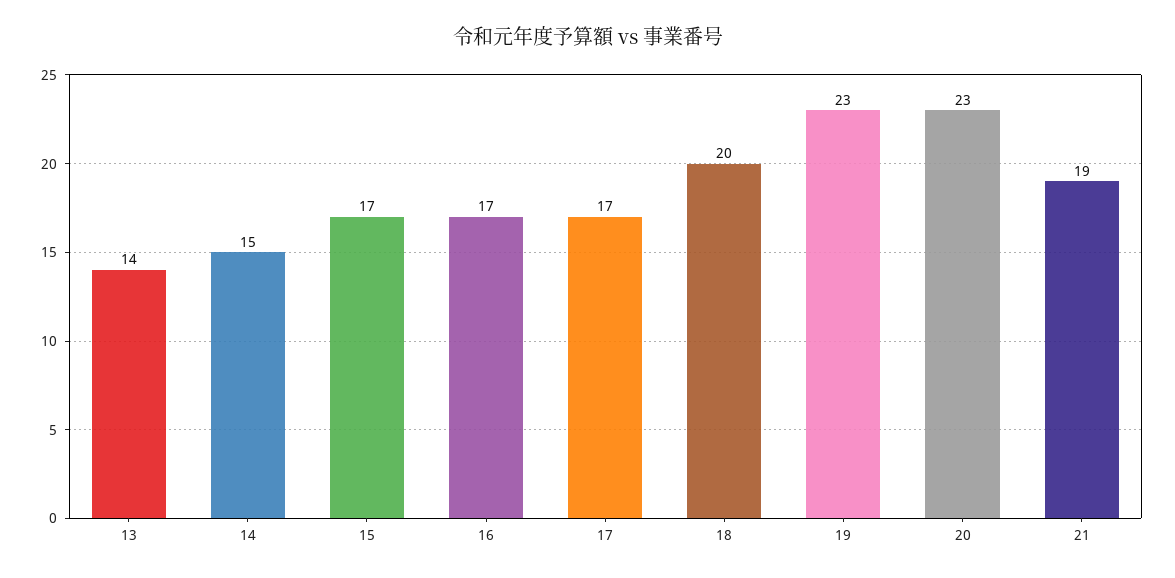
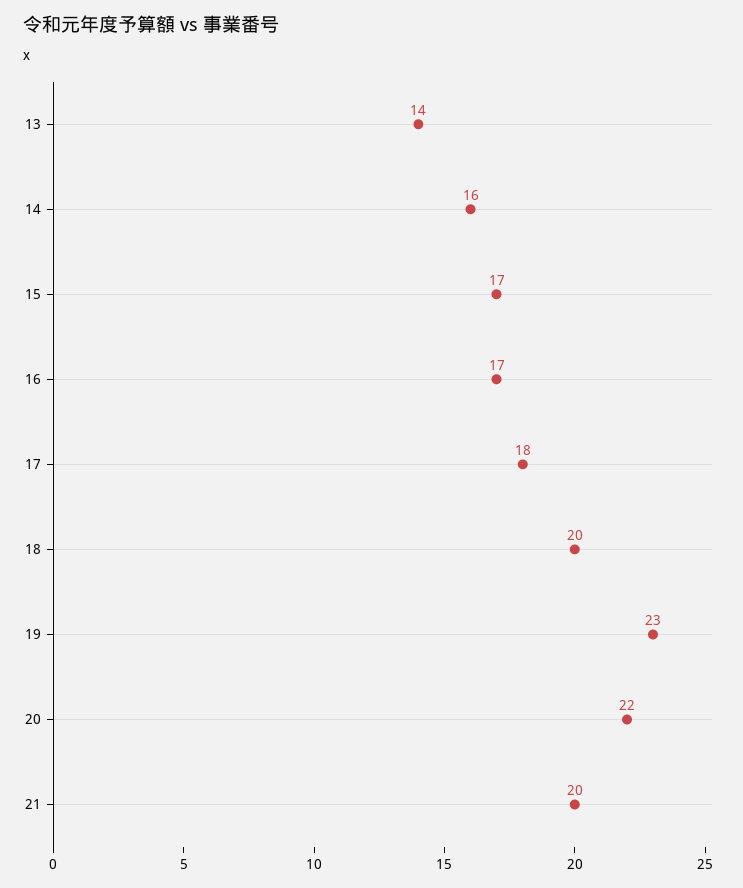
  {
    "13": 14,
-   "14": 15,
+   "14": 16,
    "15": 17,
    "16": 17,
-   "17": 17,
+   "17": 18,
    "18": 20,
    "19": 23,
-   "20": 23,
+   "20": 22,
-   "21": 19
+   "21": 20
  }

